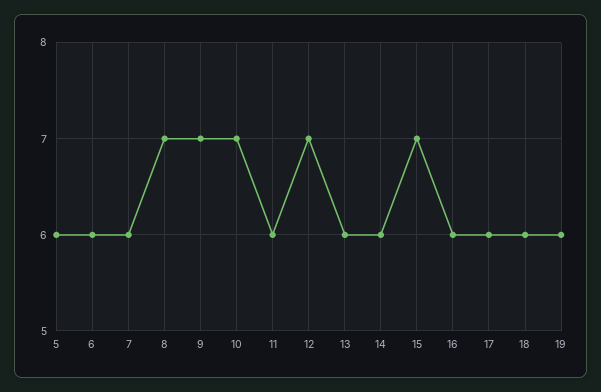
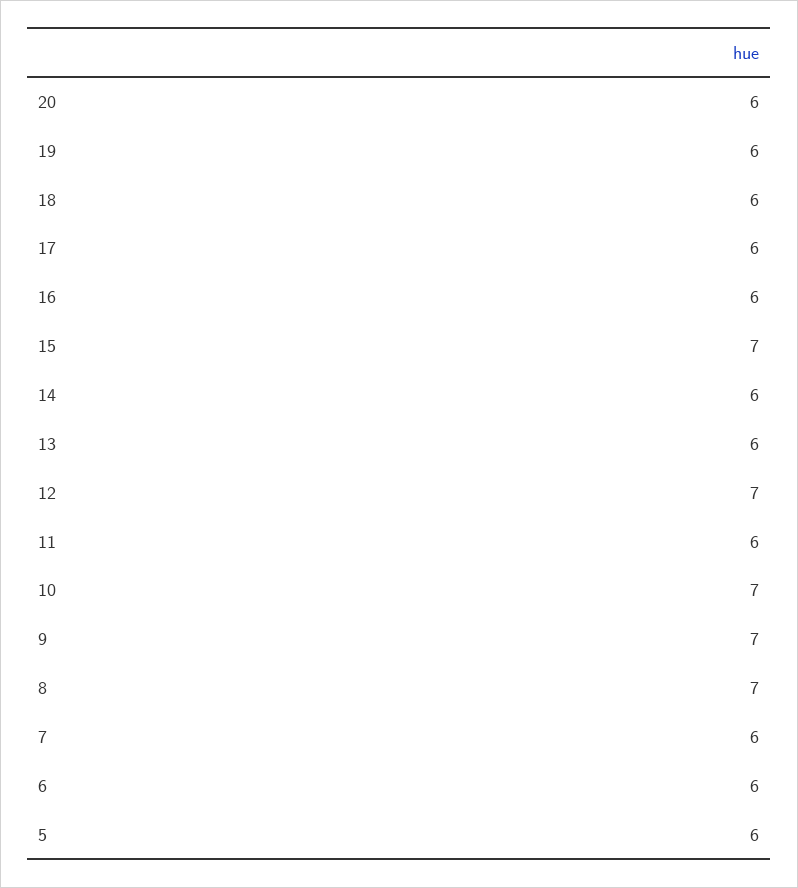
  {
    "5": 6,
    "6": 6,
    "7": 6,
    "8": 7,
    "9": 7,
    "10": 7,
    "11": 6,
    "12": 7,
    "13": 6,
    "14": 6,
    "15": 7,
    "16": 6,
    "17": 6,
    "18": 6,
-   "19": 6
+   "19": 6,
+   "20": 6
  }

